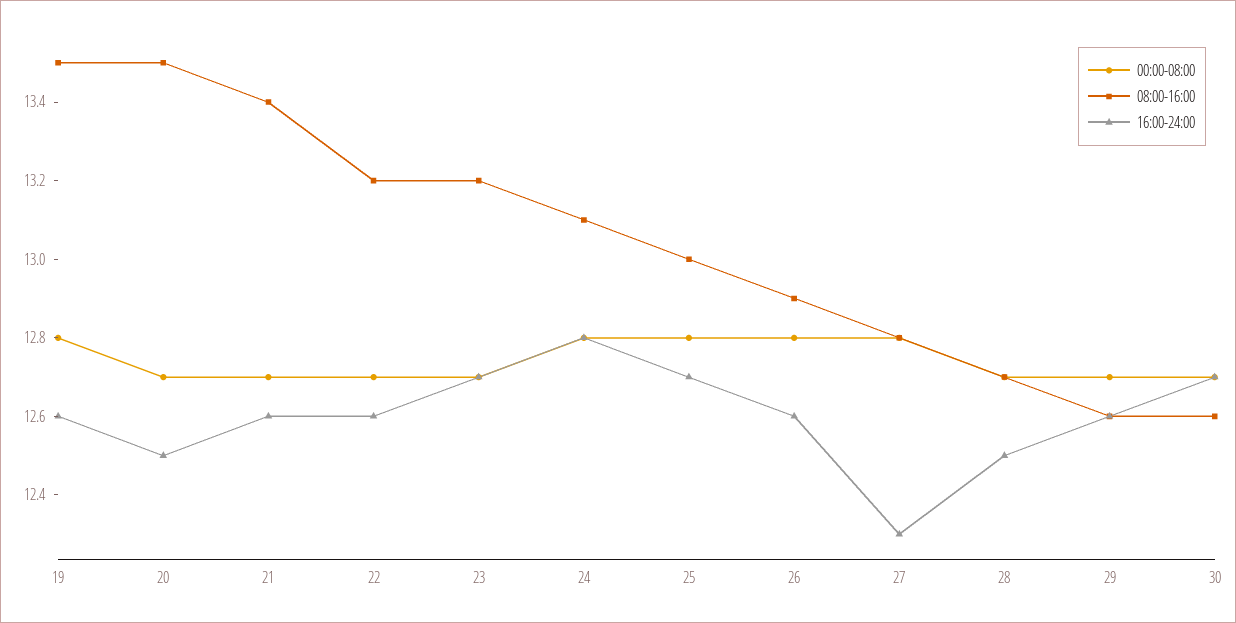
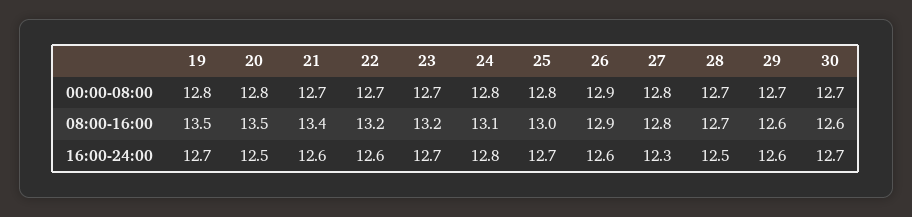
  {
    "00:00-08:00": {
      "19": 12.8,
-     "20": 12.7,
+     "20": 12.8,
      "21": 12.7,
      "22": 12.7,
      "23": 12.7,
      "24": 12.8,
      "25": 12.8,
-     "26": 12.8,
+     "26": 12.9,
      "27": 12.8,
      "28": 12.7,
      "29": 12.7,
      "30": 12.7
    },
    "08:00-16:00": {
      "19": 13.5,
      "20": 13.5,
      "21": 13.4,
      "22": 13.2,
      "23": 13.2,
      "24": 13.1,
      "25": 13,
      "26": 12.9,
      "27": 12.8,
      "28": 12.7,
      "29": 12.6,
      "30": 12.6
    },
    "16:00-24:00": {
-     "19": 12.6,
+     "19": 12.7,
      "20": 12.5,
      "21": 12.6,
      "22": 12.6,
      "23": 12.7,
      "24": 12.8,
      "25": 12.7,
      "26": 12.6,
      "27": 12.3,
      "28": 12.5,
      "29": 12.6,
      "30": 12.7
    }
  }

